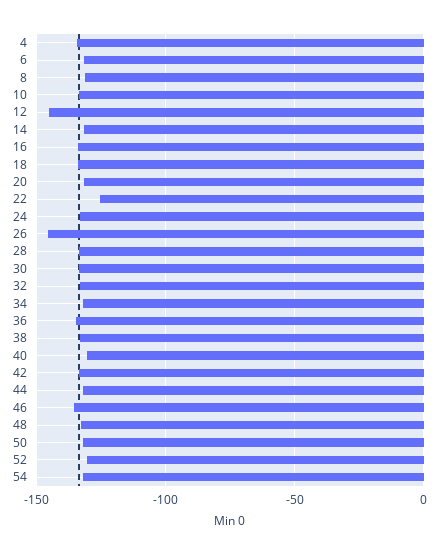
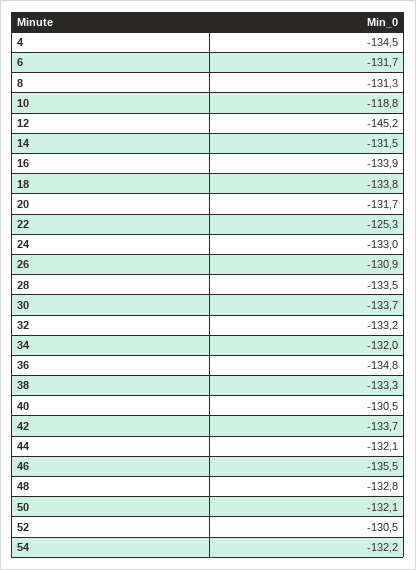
  {
    "4": -134.5,
    "6": -131.7,
    "8": -131.3,
-   "10": -135,
+   "10": -118.8,
    "12": -145.2,
    "14": -131.5,
    "16": -133.9,
    "18": -133.8,
    "20": -131.7,
    "22": -125.3,
    "24": -133,
-   "26": -145,
+   "26": -130.9,
    "28": -133.5,
    "30": -133.7,
    "32": -133.2,
    "34": -132,
    "36": -134.8,
    "38": -133.3,
    "40": -130.5,
    "42": -133.7,
    "44": -132.1,
    "46": -135.5,
    "48": -132.8,
    "50": -132.1,
    "52": -130.5,
    "54": -132.2
  }

